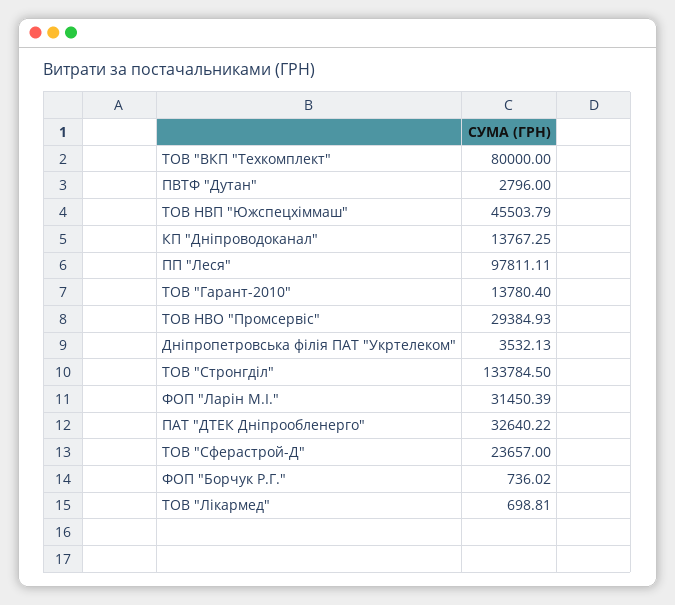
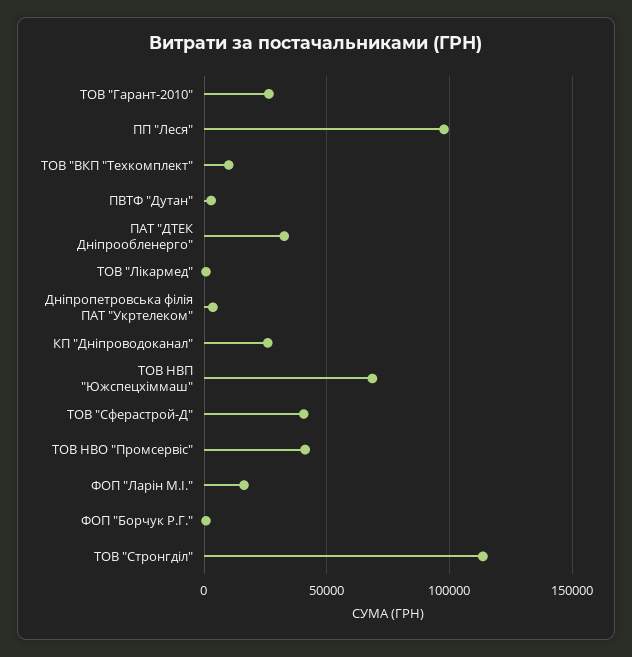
  {
-   "ТОВ \"ВКП \"Техкомплект\"": 80000,
+   "ТОВ \"ВКП \"Техкомплект\"": 10000,
    "ПВТФ \"Дутан\"": 2796,
-   "ТОВ НВП \"Южспецхіммаш\"": 45503.79,
+   "ТОВ НВП \"Южспецхіммаш\"": 70000,
-   "КП \"Дніпроводоканал\"": 13767.25,
+   "КП \"Дніпроводоканал\"": 25000,
    "ПП \"Леся\"": 97811.11,
-   "ТОВ \"Гарант-2010\"": 13780.4,
+   "ТОВ \"Гарант-2010\"": 25000,
-   "ТОВ НВО \"Промсервіс\"": 29384.93,
+   "ТОВ НВО \"Промсервіс\"": 40000,
    "Дніпропетровська філія ПАТ \"Укртелеком\"": 3532.13,
-   "ТОВ \"Стронгділ\"": 133784.5,
+   "ТОВ \"Стронгділ\"": 115000,
-   "ФОП \"Ларін М.І.\"": 31450.39,
+   "ФОП \"Ларін М.І.\"": 15000,
    "ПАТ \"ДТЕК Дніпрообленерго\"": 32640.22,
-   "ТОВ \"Сферастрой-Д\"": 23657,
+   "ТОВ \"Сферастрой-Д\"": 40000,
    "ФОП \"Борчук Р.Г.\"": 736.02,
    "ТОВ \"Лікармед\"": 698.81
  }

